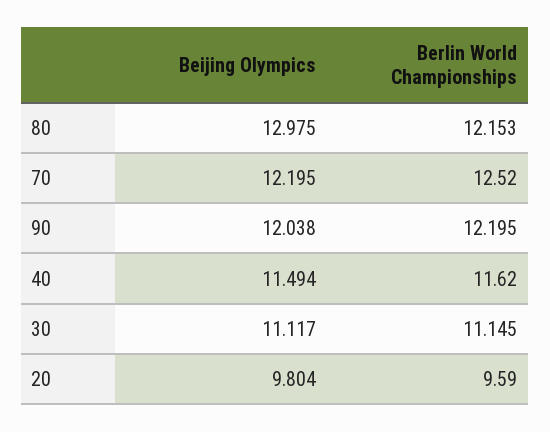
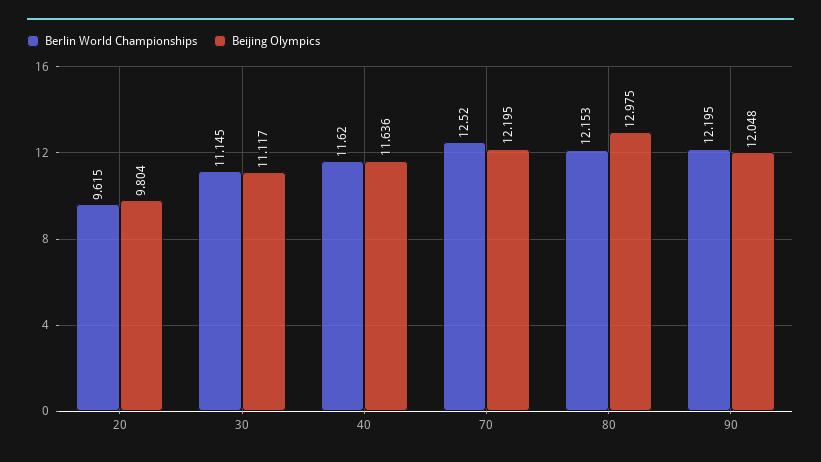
  {
    "Beijing Olympics": {
      "80": 12.975,
      "70": 12.195,
-     "90": 12.038,
+     "90": 12.048,
-     "40": 11.494,
+     "40": 11.636,
      "30": 11.117,
      "20": 9.804
    },
    "Berlin World Championships": {
      "80": 12.153,
      "70": 12.52,
      "90": 12.195,
      "40": 11.62,
      "30": 11.145,
-     "20": 9.59
+     "20": 9.615
    }
  }

